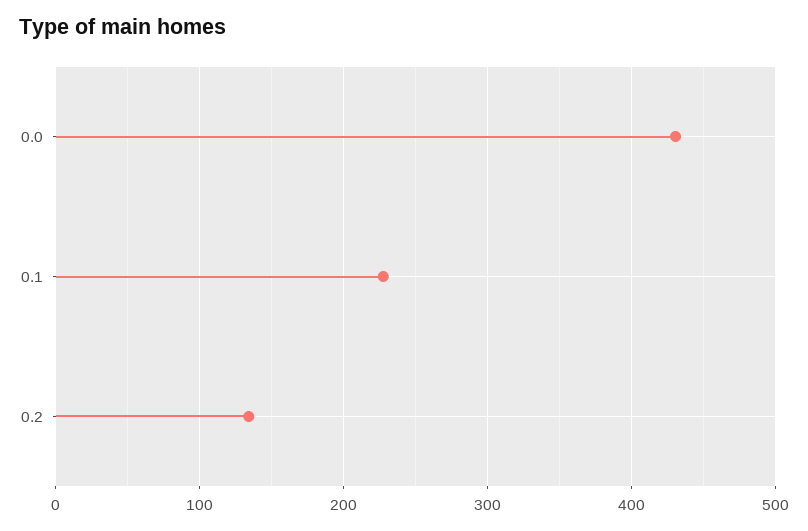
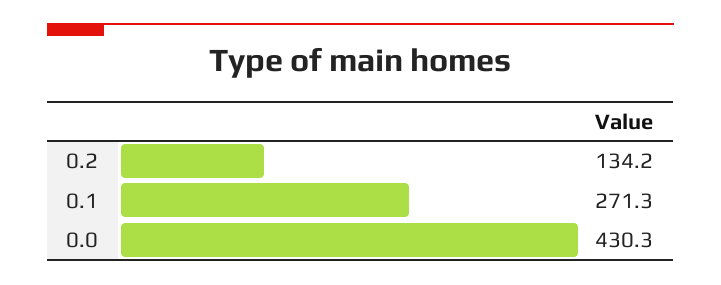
  {
    "0.0": 430.3,
-   "0.1": 230,
+   "0.1": 271.3,
    "0.2": 134.2
  }

